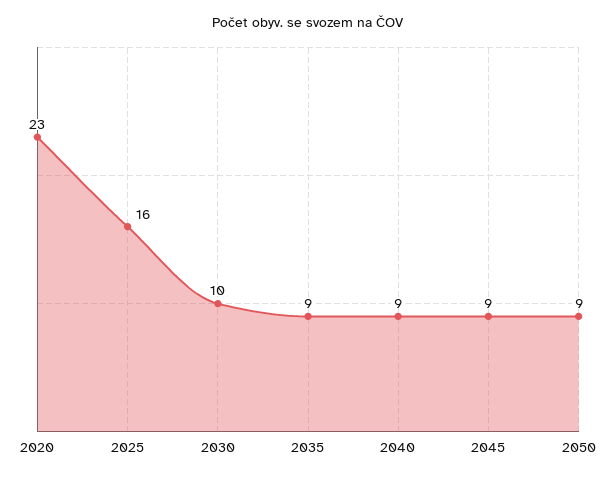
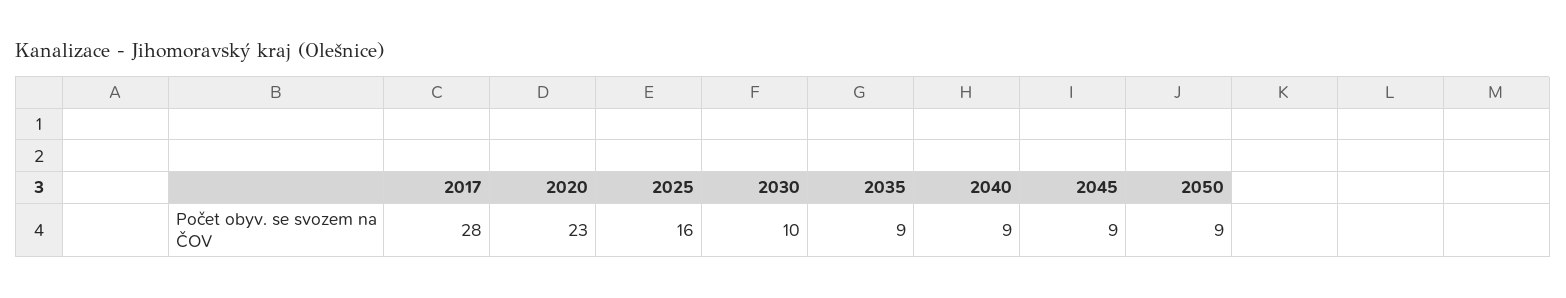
  {
    "2020": 23,
    "2025": 16,
    "2030": 10,
    "2035": 9,
    "2040": 9,
    "2045": 9,
-   "2050": 9
+   "2050": 9,
+   "2017": 28
  }

